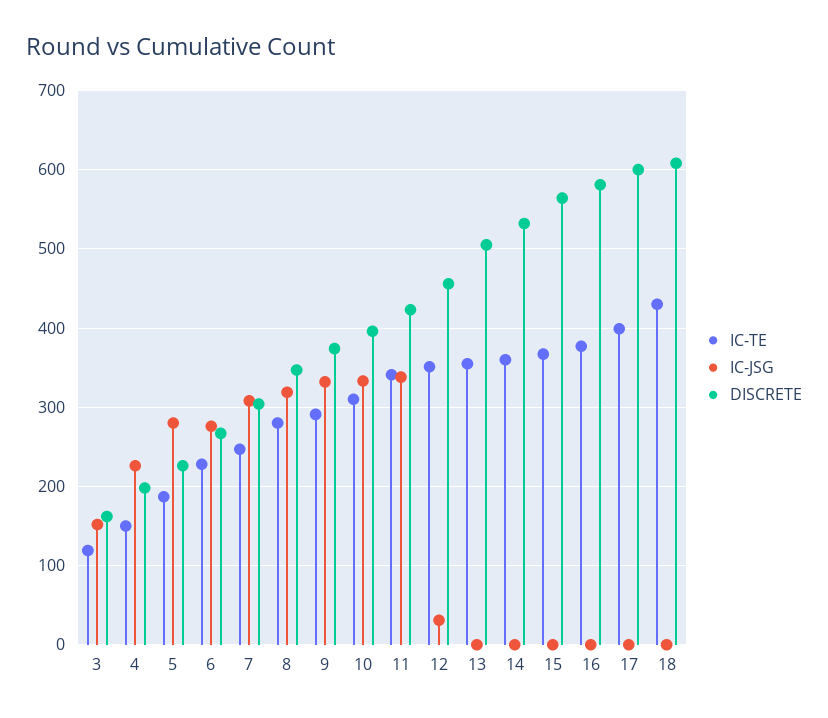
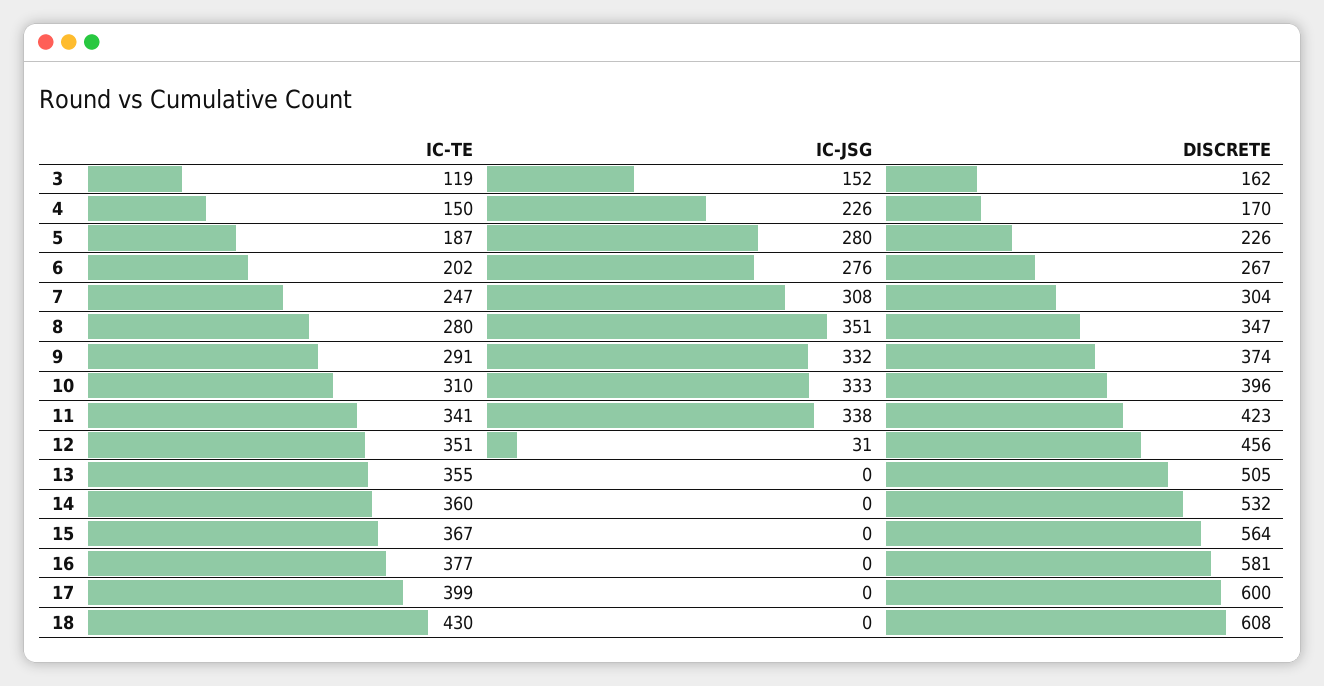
  {
    "IC-TE": {
      "3": 119,
      "4": 150,
      "5": 187,
-     "6": 230,
+     "6": 202,
      "7": 247,
      "8": 280,
      "9": 291,
      "10": 310,
      "11": 341,
      "12": 351,
      "13": 355,
      "14": 360,
      "15": 367,
      "16": 377,
      "17": 399,
      "18": 430
    },
    "IC-JSG": {
      "3": 152,
      "4": 226,
      "5": 280,
      "6": 276,
      "7": 308,
-     "8": 320,
+     "8": 351,
      "9": 332,
      "10": 333,
      "11": 338,
      "12": 31,
      "13": 0,
      "14": 0,
      "15": 0,
      "16": 0,
      "17": 0,
      "18": 0
    },
    "DISCRETE": {
      "3": 162,
-     "4": 200,
+     "4": 170,
      "5": 226,
      "6": 267,
      "7": 304,
      "8": 347,
      "9": 374,
      "10": 396,
      "11": 423,
      "12": 456,
      "13": 505,
      "14": 532,
      "15": 564,
      "16": 581,
      "17": 600,
      "18": 608
    }
  }

